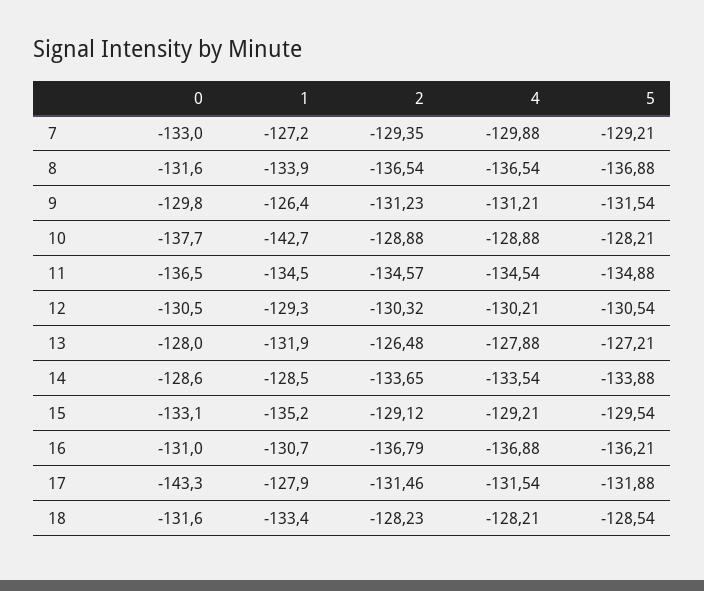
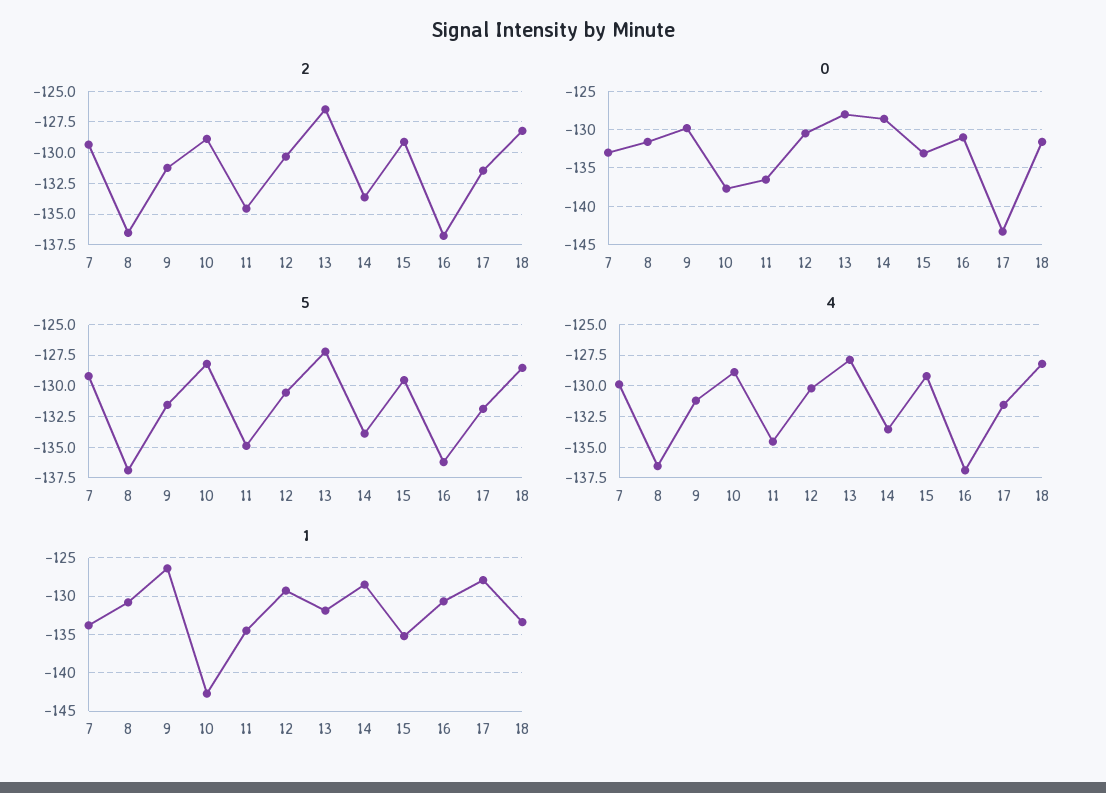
  {
    "0": {
      "7": -133,
      "8": -131.6,
      "9": -129.8,
      "10": -137.7,
      "11": -136.5,
      "12": -130.5,
      "13": -128,
      "14": -128.6,
      "15": -133.1,
      "16": -131,
      "17": -143.3,
      "18": -131.6
    },
    "1": {
-     "7": -127.2,
+     "7": -134,
-     "8": -133.9,
+     "8": -131,
      "9": -126.4,
      "10": -142.7,
      "11": -134.5,
      "12": -129.3,
      "13": -131.9,
      "14": -128.5,
      "15": -135.2,
      "16": -130.7,
      "17": -127.9,
      "18": -133.4
    },
    "2": {
      "7": -129.35,
      "8": -136.54,
      "9": -131.23,
      "10": -128.88,
      "11": -134.57,
      "12": -130.32,
      "13": -126.48,
      "14": -133.65,
      "15": -129.12,
      "16": -136.79,
      "17": -131.46,
      "18": -128.23
    },
    "4": {
      "7": -129.88,
      "8": -136.54,
      "9": -131.21,
      "10": -128.88,
      "11": -134.54,
      "12": -130.21,
      "13": -127.88,
      "14": -133.54,
      "15": -129.21,
      "16": -136.88,
      "17": -131.54,
      "18": -128.21
    },
    "5": {
      "7": -129.21,
      "8": -136.88,
      "9": -131.54,
      "10": -128.21,
      "11": -134.88,
      "12": -130.54,
      "13": -127.21,
      "14": -133.88,
      "15": -129.54,
      "16": -136.21,
      "17": -131.88,
      "18": -128.54
    }
  }

